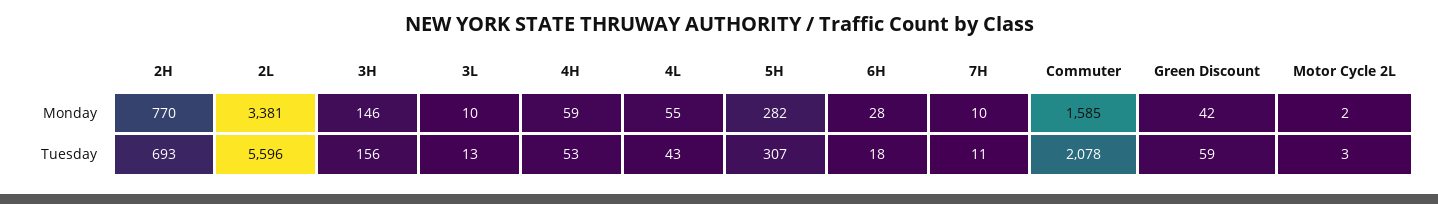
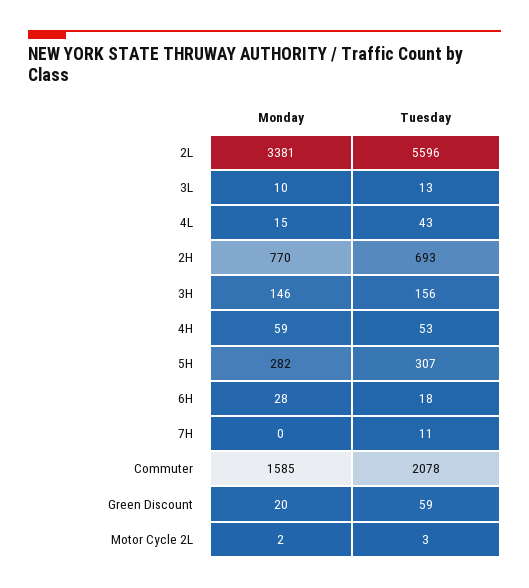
  {
    "2H": {
      "Monday": 770,
      "Tuesday": 693
    },
    "2L": {
      "Monday": 3381,
      "Tuesday": 5596
    },
    "3H": {
      "Monday": 146,
      "Tuesday": 156
    },
    "3L": {
      "Monday": 10,
      "Tuesday": 13
    },
    "4H": {
      "Monday": 59,
      "Tuesday": 53
    },
    "4L": {
-     "Monday": 55,
+     "Monday": 15,
      "Tuesday": 43
    },
    "5H": {
      "Monday": 282,
      "Tuesday": 307
    },
    "6H": {
      "Monday": 28,
      "Tuesday": 18
    },
    "7H": {
-     "Monday": 10,
+     "Monday": 0,
      "Tuesday": 11
    },
    "Commuter": {
      "Monday": 1585,
      "Tuesday": 2078
    },
    "Green Discount": {
-     "Monday": 42,
+     "Monday": 20,
      "Tuesday": 59
    },
    "Motor Cycle 2L": {
      "Monday": 2,
      "Tuesday": 3
    }
  }

